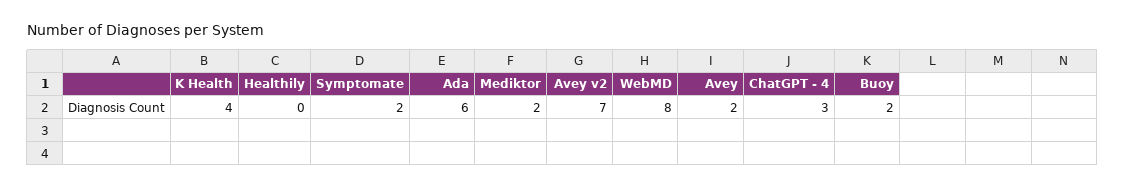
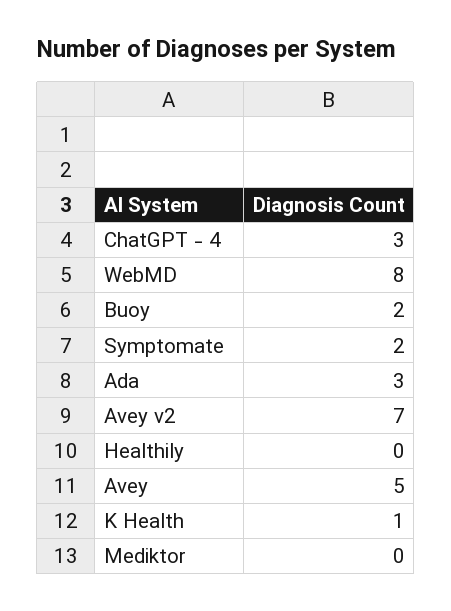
  {
-   "K Health": 4,
+   "K Health": 1,
    "Healthily": 0,
    "Symptomate": 2,
-   "Ada": 6,
+   "Ada": 3,
-   "Mediktor": 2,
+   "Mediktor": 0,
    "Avey v2": 7,
    "WebMD": 8,
-   "Avey": 2,
+   "Avey": 5,
    "ChatGPT - 4": 3,
    "Buoy": 2
  }

